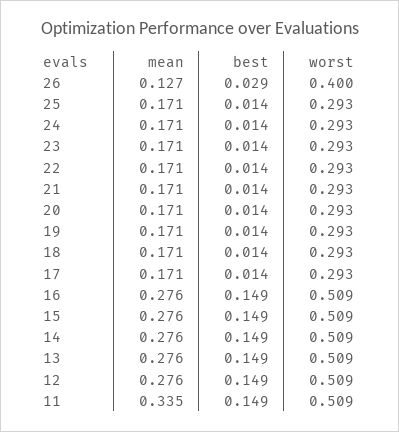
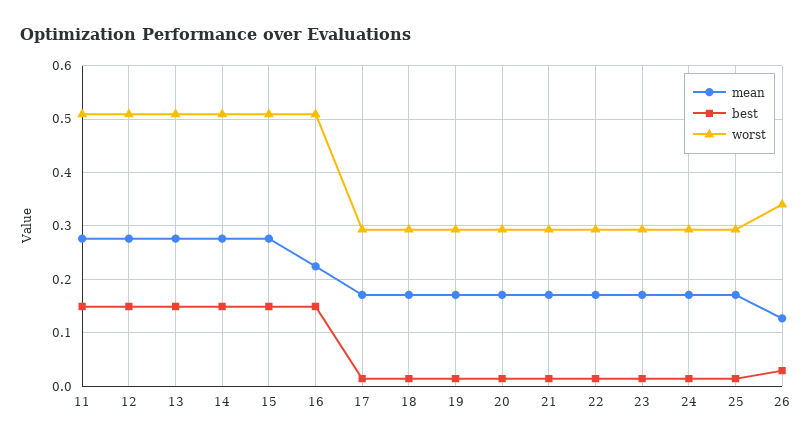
  {
    "mean": {
      "26": 0.127,
      "25": 0.171,
      "24": 0.171,
      "23": 0.171,
      "22": 0.171,
      "21": 0.171,
      "20": 0.171,
      "19": 0.171,
      "18": 0.171,
      "17": 0.171,
-     "16": 0.276,
+     "16": 0.22,
      "15": 0.276,
      "14": 0.276,
      "13": 0.276,
      "12": 0.276,
-     "11": 0.335
+     "11": 0.28
    },
    "best": {
      "26": 0.029,
      "25": 0.014,
      "24": 0.014,
      "23": 0.014,
      "22": 0.014,
      "21": 0.014,
      "20": 0.014,
      "19": 0.014,
      "18": 0.014,
      "17": 0.014,
      "16": 0.149,
      "15": 0.149,
      "14": 0.149,
      "13": 0.149,
      "12": 0.149,
      "11": 0.149
    },
    "worst": {
-     "26": 0.4,
+     "26": 0.34,
      "25": 0.293,
      "24": 0.293,
      "23": 0.293,
      "22": 0.293,
      "21": 0.293,
      "20": 0.293,
      "19": 0.293,
      "18": 0.293,
      "17": 0.293,
      "16": 0.509,
      "15": 0.509,
      "14": 0.509,
      "13": 0.509,
      "12": 0.509,
      "11": 0.509
    }
  }

